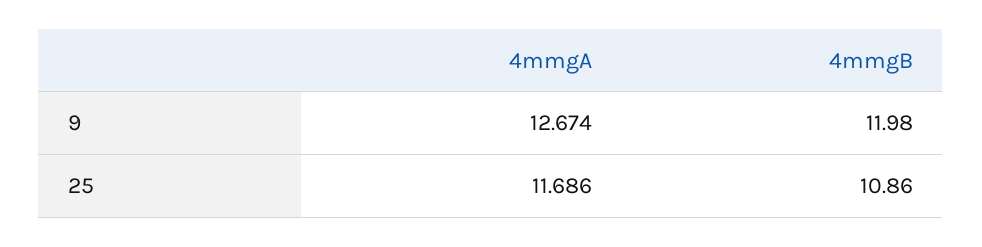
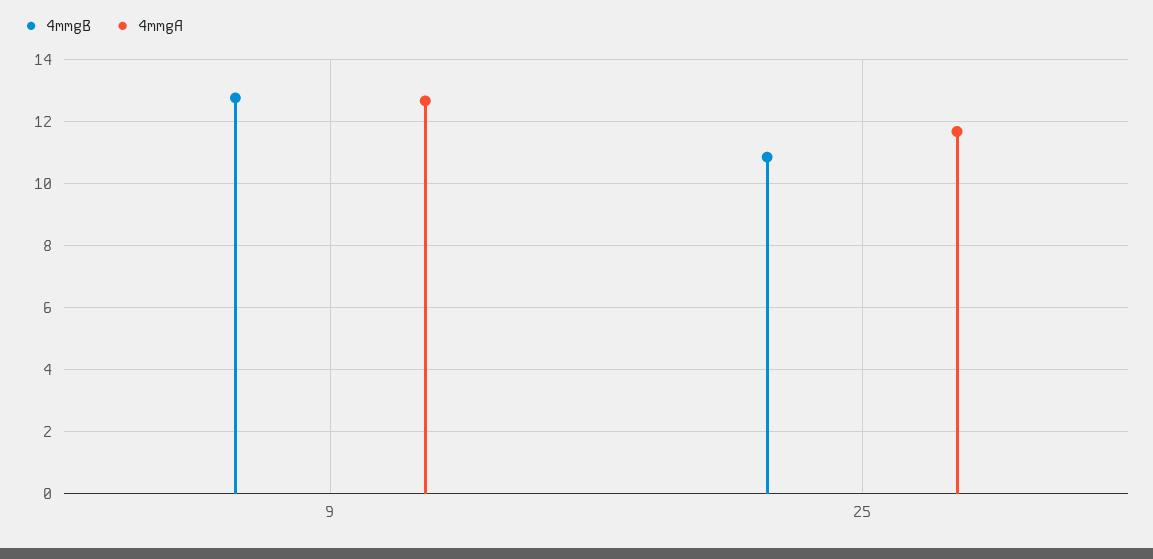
  {
    "4mmgA": {
      "9": 12.674,
      "25": 11.686
    },
    "4mmgB": {
-     "9": 11.98,
+     "9": 12.8,
      "25": 10.86
    }
  }

